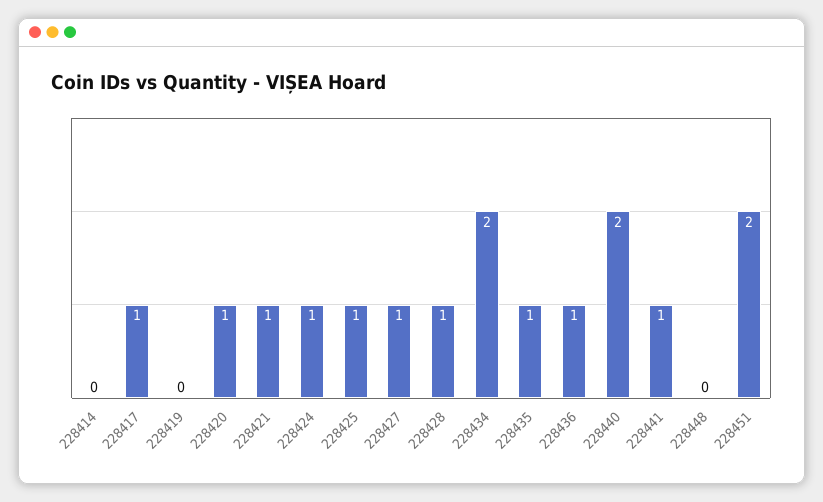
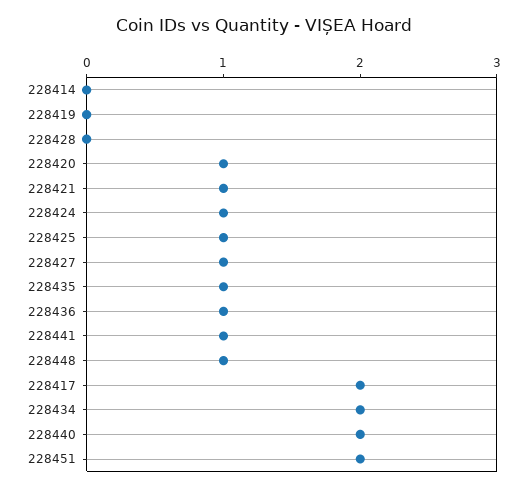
  {
    "228414": 0,
-   "228417": 1,
+   "228417": 2,
    "228419": 0,
    "228420": 1,
    "228421": 1,
    "228424": 1,
    "228425": 1,
    "228427": 1,
-   "228428": 1,
+   "228428": 0,
    "228434": 2,
    "228435": 1,
    "228436": 1,
    "228440": 2,
    "228441": 1,
-   "228448": 0,
+   "228448": 1,
    "228451": 2
  }

